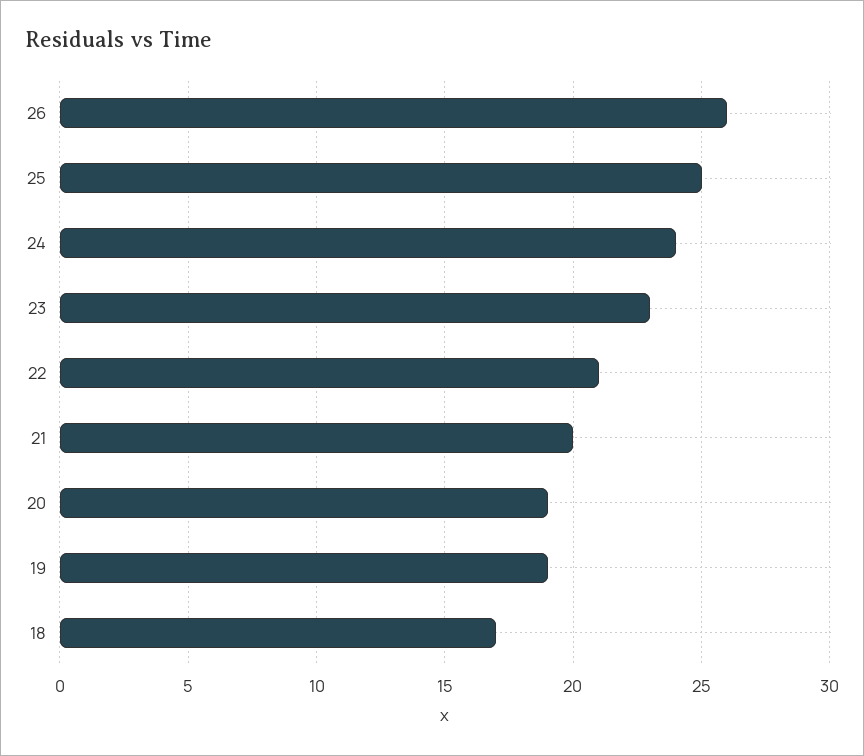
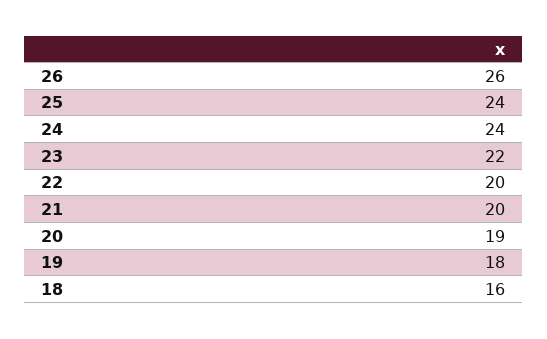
  {
    "26": 26,
-   "25": 25,
+   "25": 24,
    "24": 24,
-   "23": 23,
+   "23": 22,
-   "22": 21,
+   "22": 20,
    "21": 20,
    "20": 19,
-   "19": 19,
+   "19": 18,
-   "18": 17
+   "18": 16
  }

